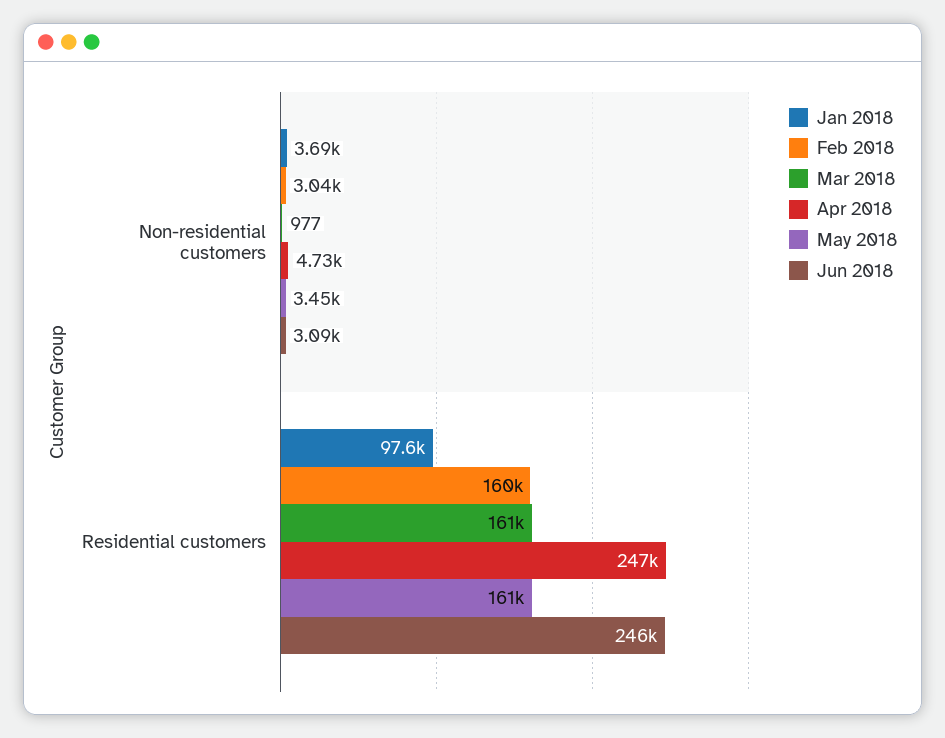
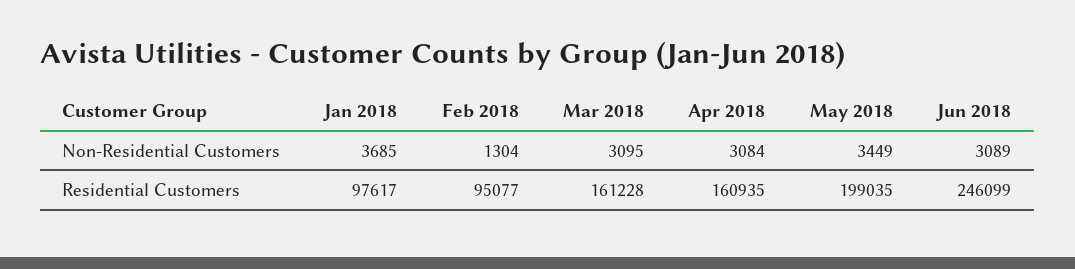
  {
    "Jan 2018": {
      "Non-residential customers": 3685,
      "Residential customers": 97617
    },
    "Feb 2018": {
-     "Non-residential customers": 3040,
+     "Non-residential customers": 1304,
-     "Residential customers": 160000
+     "Residential customers": 95077
    },
    "Mar 2018": {
-     "Non-residential customers": 977,
+     "Non-residential customers": 3095,
      "Residential customers": 161228
    },
    "Apr 2018": {
-     "Non-residential customers": 4730,
+     "Non-residential customers": 3084,
-     "Residential customers": 247000
+     "Residential customers": 160935
    },
    "May 2018": {
      "Non-residential customers": 3449,
-     "Residential customers": 161000
+     "Residential customers": 199035
    },
    "Jun 2018": {
      "Non-residential customers": 3089,
      "Residential customers": 246099
    }
  }

